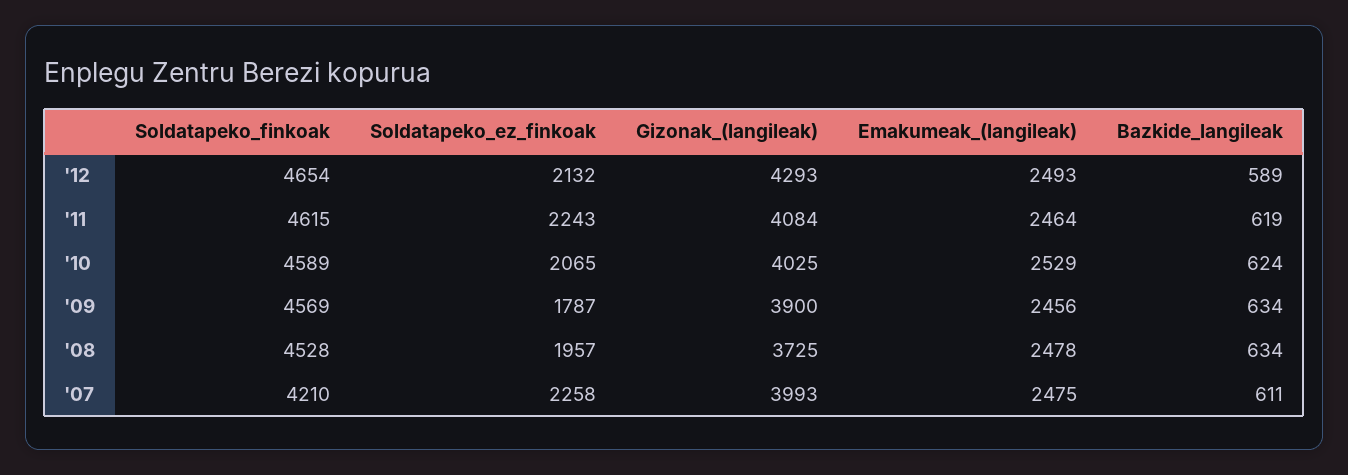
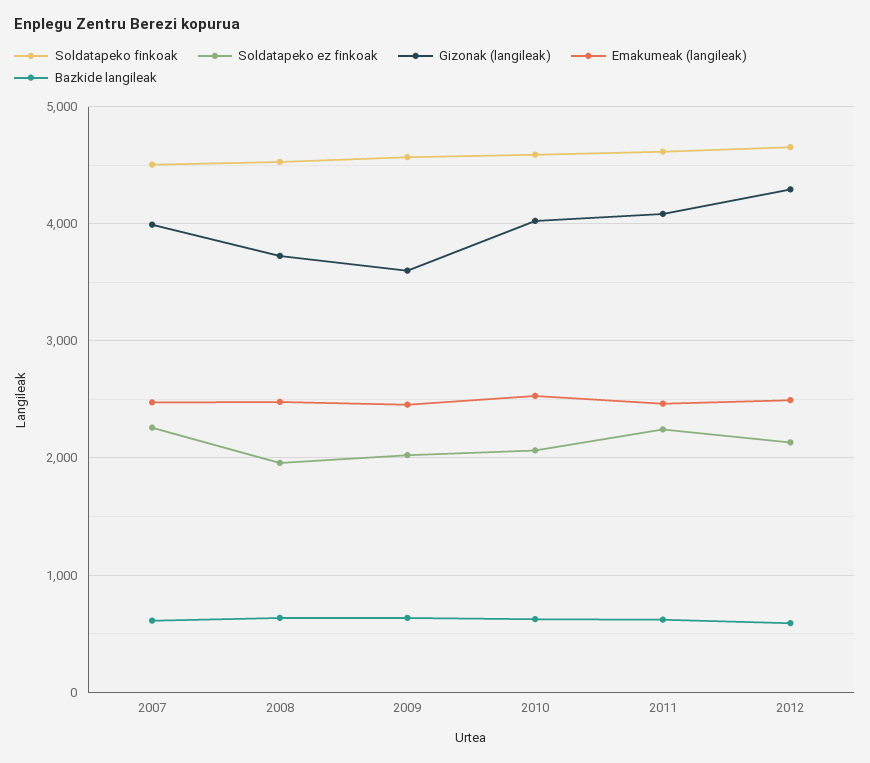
  {
    "Soldatapeko_finkoak": {
      "'12": 4654,
      "'11": 4615,
      "'10": 4589,
      "'09": 4569,
      "'08": 4528,
-     "'07": 4210
+     "'07": 4500
    },
    "Soldatapeko_ez_finkoak": {
      "'12": 2132,
      "'11": 2243,
      "'10": 2065,
-     "'09": 1787,
+     "'09": 2000,
      "'08": 1957,
      "'07": 2258
    },
    "Gizonak_(langileak)": {
      "'12": 4293,
      "'11": 4084,
      "'10": 4025,
-     "'09": 3900,
+     "'09": 3600,
      "'08": 3725,
      "'07": 3993
    },
    "Emakumeak_(langileak)": {
      "'12": 2493,
      "'11": 2464,
      "'10": 2529,
      "'09": 2456,
      "'08": 2478,
      "'07": 2475
    },
    "Bazkide_langileak": {
      "'12": 589,
      "'11": 619,
      "'10": 624,
      "'09": 634,
      "'08": 634,
      "'07": 611
    }
  }

